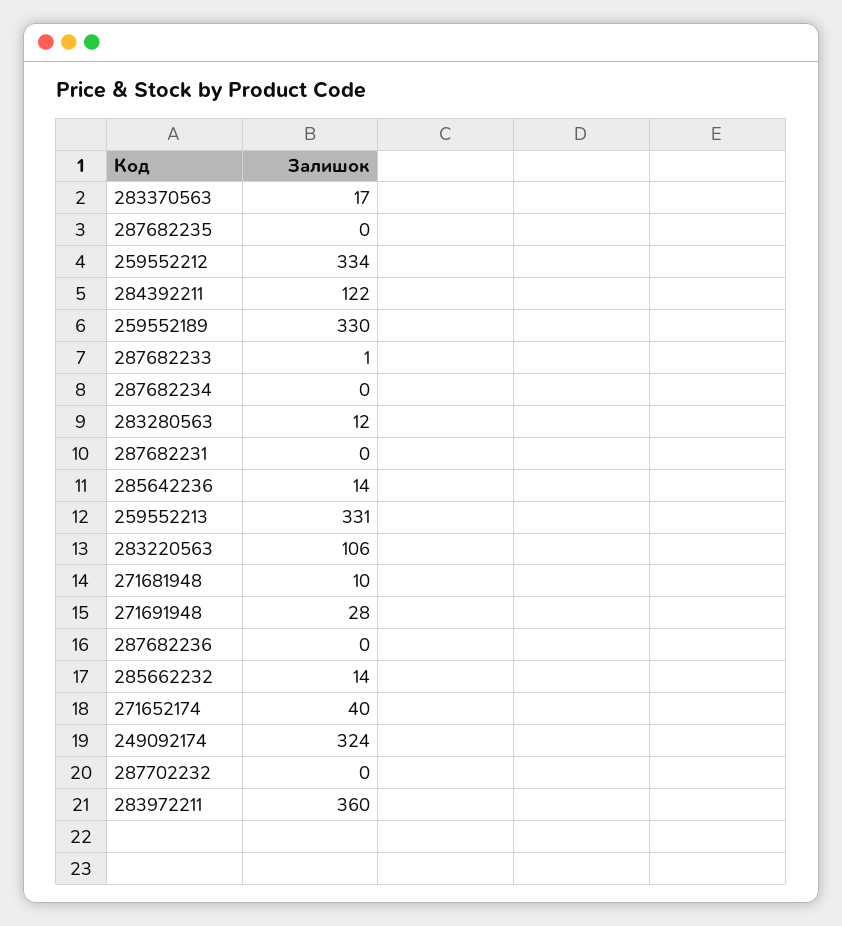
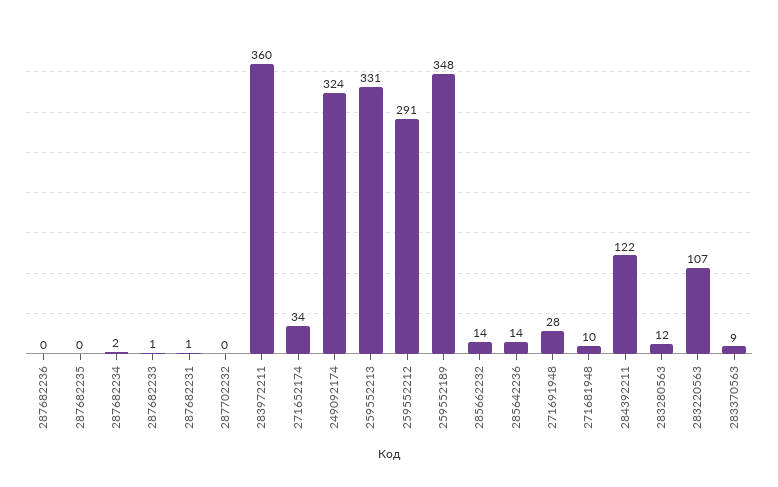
  {
-   "283370563": 17,
+   "283370563": 9,
    "287682235": 0,
-   "259552212": 334,
+   "259552212": 291,
    "284392211": 122,
-   "259552189": 330,
+   "259552189": 348,
    "287682233": 1,
-   "287682234": 0,
+   "287682234": 2,
    "283280563": 12,
-   "287682231": 0,
+   "287682231": 1,
    "285642236": 14,
    "259552213": 331,
-   "283220563": 106,
+   "283220563": 107,
    "271681948": 10,
    "271691948": 28,
    "287682236": 0,
    "285662232": 14,
-   "271652174": 40,
+   "271652174": 34,
    "249092174": 324,
    "287702232": 0,
    "283972211": 360
  }

